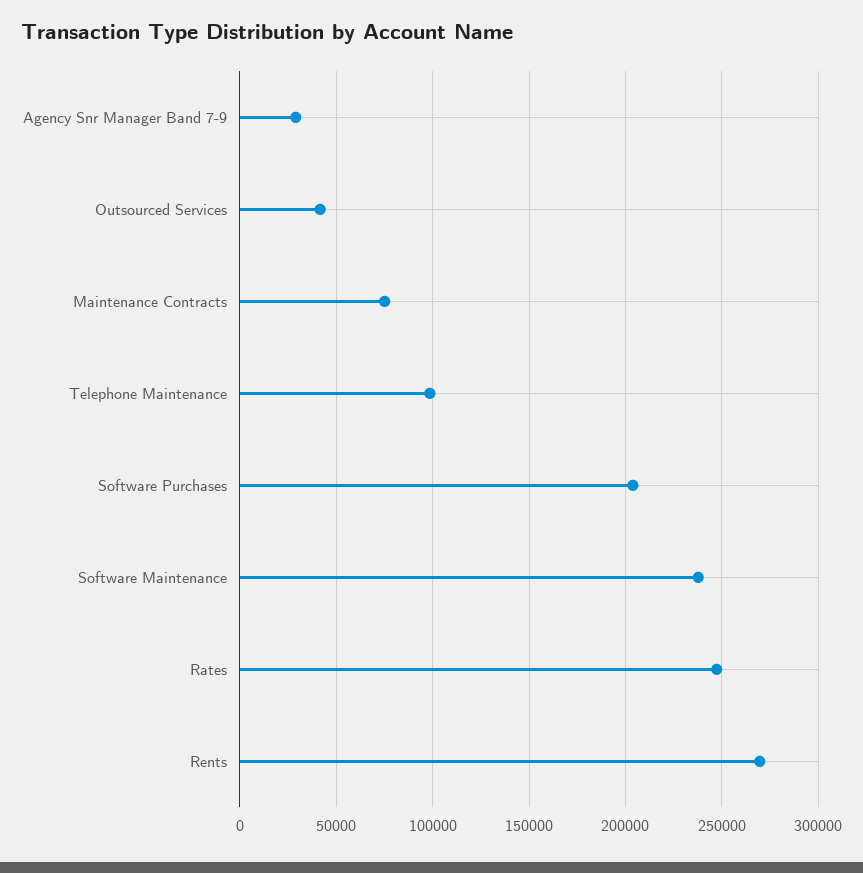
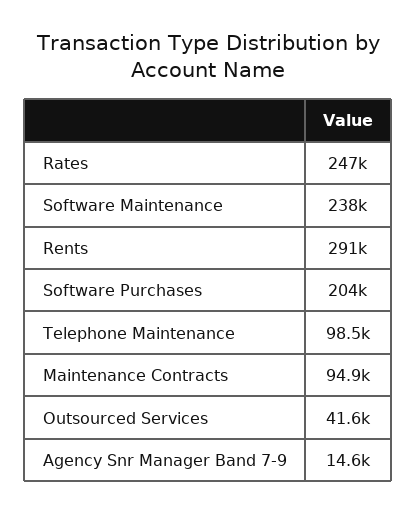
  {
-   "Agency Snr Manager Band 7-9": 30000,
+   "Agency Snr Manager Band 7-9": 14600,
    "Outsourced Services": 41600,
-   "Maintenance Contracts": 75000,
+   "Maintenance Contracts": 94900,
    "Telephone Maintenance": 98500,
    "Software Purchases": 204000,
    "Software Maintenance": 238000,
    "Rates": 247000,
-   "Rents": 270000
+   "Rents": 291000
  }

